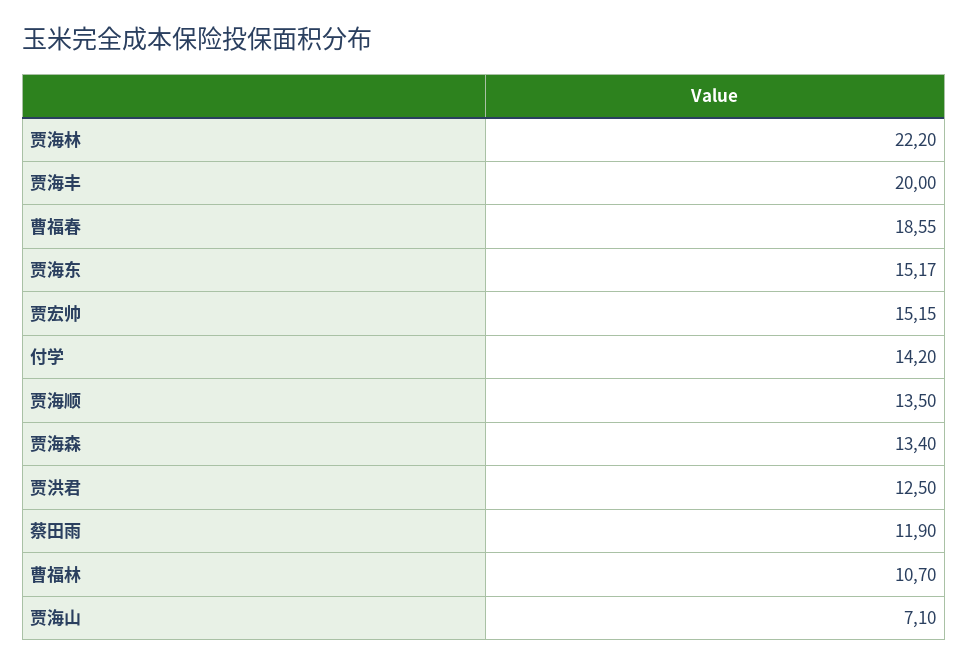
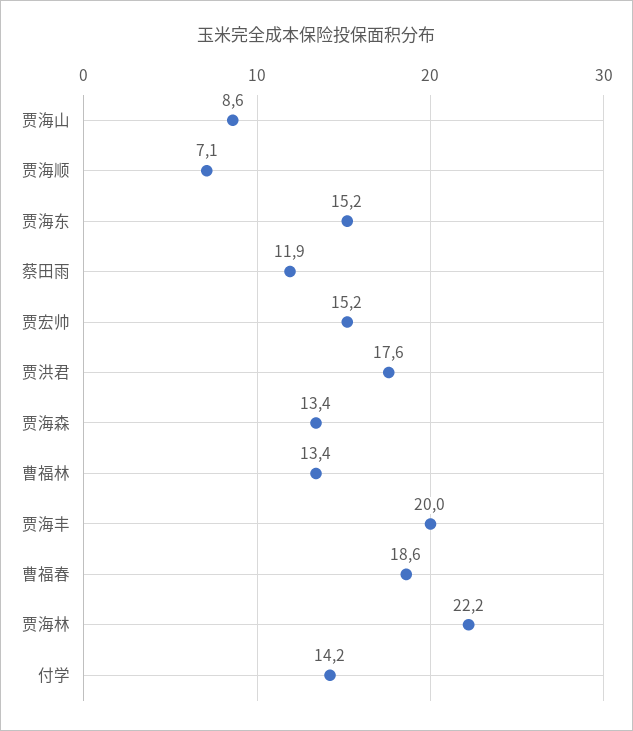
  {
    "贾海林": 22.2,
    "贾海丰": 20,
    "曹福春": 18.55,
    "贾海东": 15.17,
    "贾宏帅": 15.15,
    "付学": 14.2,
-   "贾海顺": 13.5,
+   "贾海顺": 7.1,
    "贾海森": 13.4,
-   "贾洪君": 12.5,
+   "贾洪君": 17.6,
    "蔡田雨": 11.9,
-   "曹福林": 10.7,
+   "曹福林": 13.4,
-   "贾海山": 7.1
+   "贾海山": 8.6
  }

